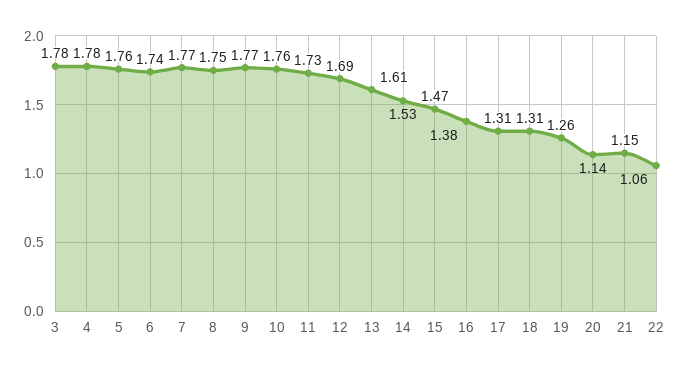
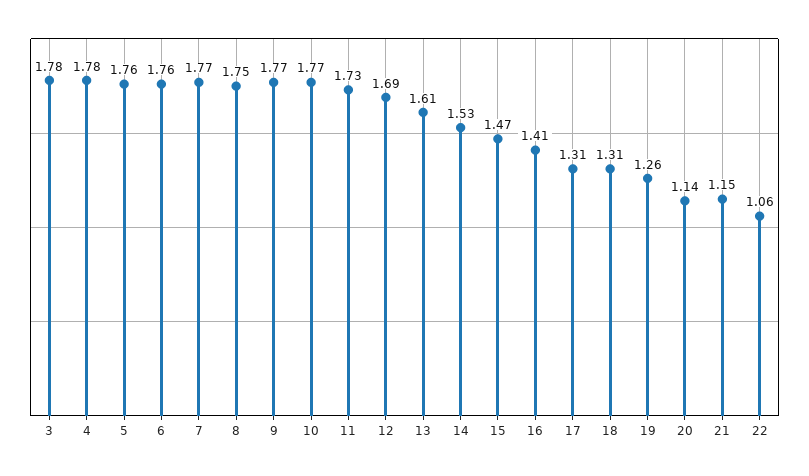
  {
    "3": 1.78,
    "4": 1.78,
    "5": 1.76,
-   "6": 1.74,
+   "6": 1.76,
    "7": 1.77,
    "8": 1.75,
    "9": 1.77,
-   "10": 1.76,
+   "10": 1.77,
    "11": 1.73,
    "12": 1.69,
    "13": 1.61,
    "14": 1.53,
    "15": 1.47,
-   "16": 1.38,
+   "16": 1.41,
    "17": 1.31,
    "18": 1.31,
    "19": 1.26,
    "20": 1.14,
    "21": 1.15,
    "22": 1.06
  }

